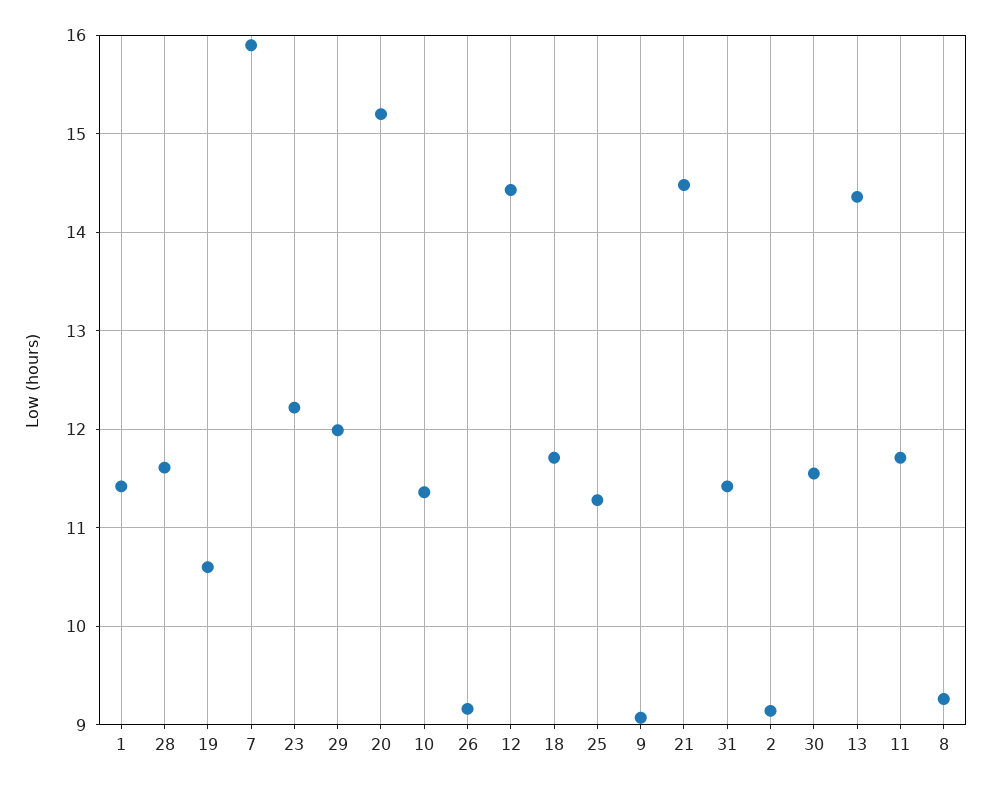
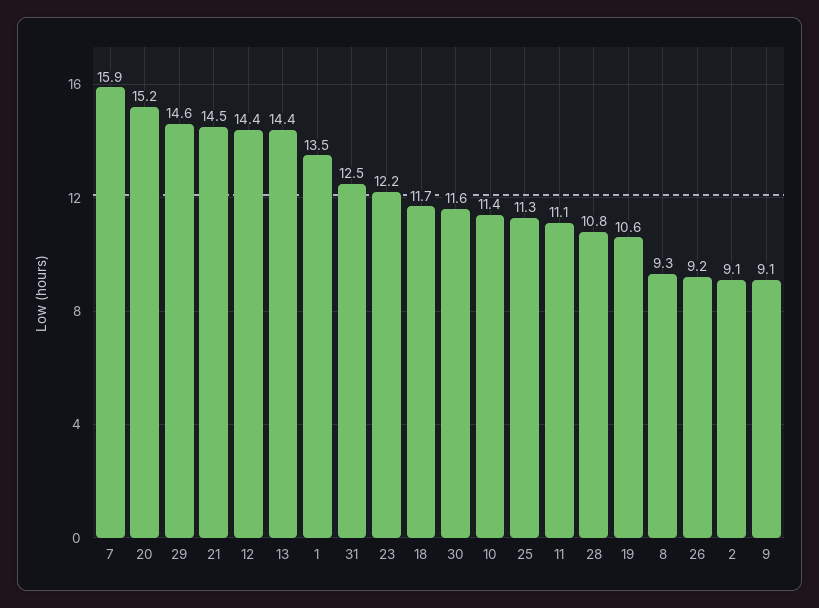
  {
-   "1": 11.4,
+   "1": 13.5,
-   "28": 11.6,
+   "28": 10.8,
    "19": 10.6,
    "7": 15.9,
    "23": 12.2,
-   "29": 12,
+   "29": 14.6,
    "20": 15.2,
    "10": 11.4,
    "26": 9.2,
    "12": 14.4,
    "18": 11.7,
    "25": 11.3,
    "9": 9.1,
    "21": 14.5,
-   "31": 11.4,
+   "31": 12.5,
    "2": 9.1,
    "30": 11.6,
    "13": 14.4,
-   "11": 11.7,
+   "11": 11.1,
    "8": 9.3
  }

